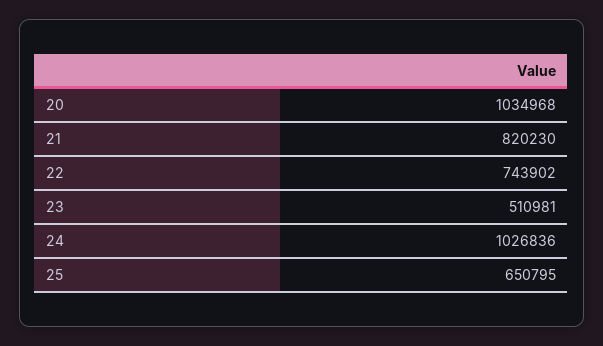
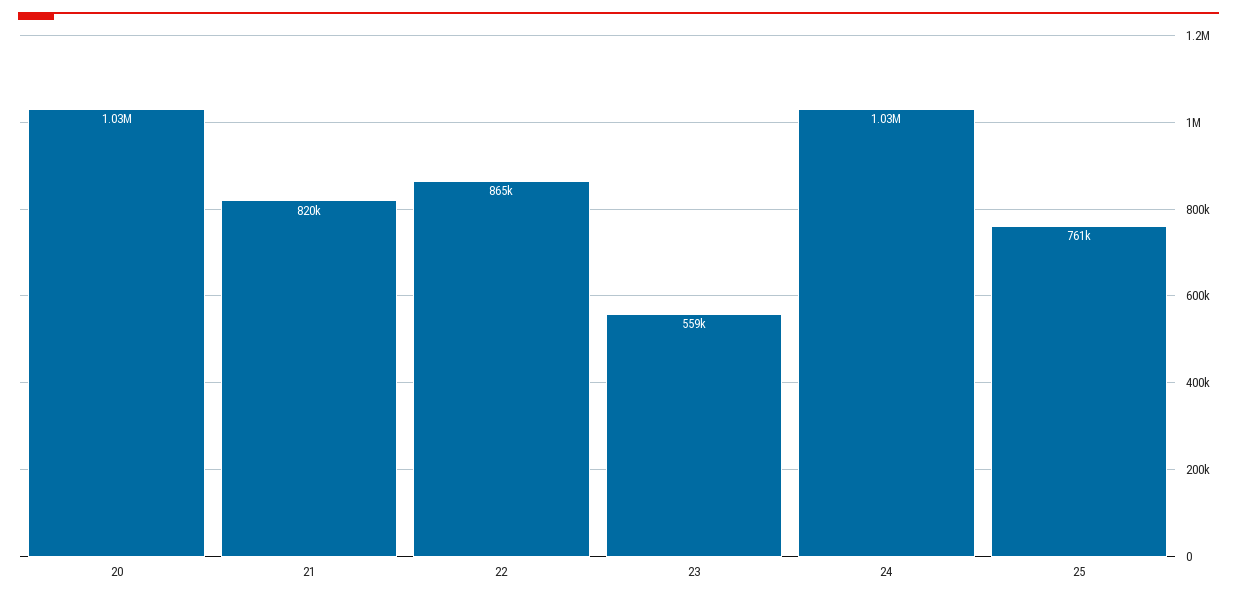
  {
    "20": 1034968,
    "21": 820230,
-   "22": 743902,
+   "22": 865000,
-   "23": 510981,
+   "23": 559000,
    "24": 1026836,
-   "25": 650795
+   "25": 761000
  }

